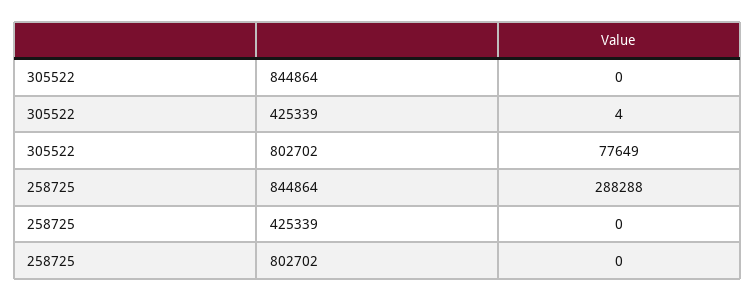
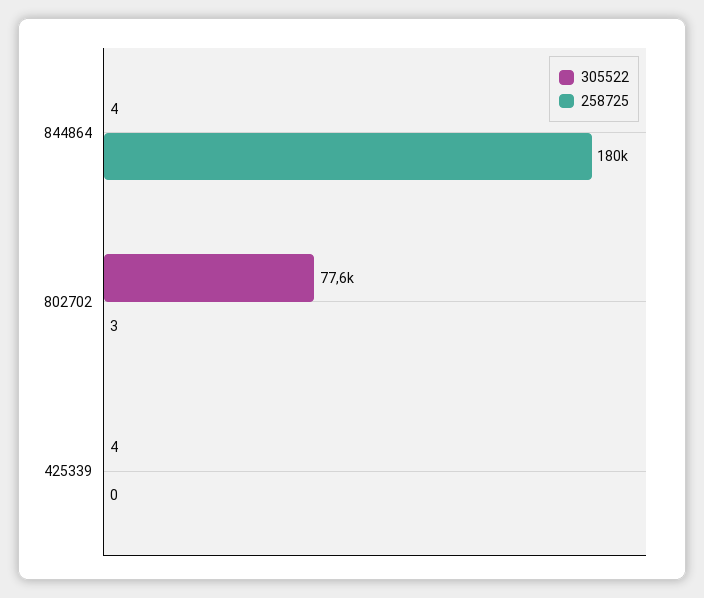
  {
    "305522": {
-     "844864": 0,
+     "844864": 4,
      "425339": 4,
      "802702": 77649
    },
    "258725": {
-     "844864": 288288,
+     "844864": 180000,
      "425339": 0,
-     "802702": 0
+     "802702": 3
    }
  }

